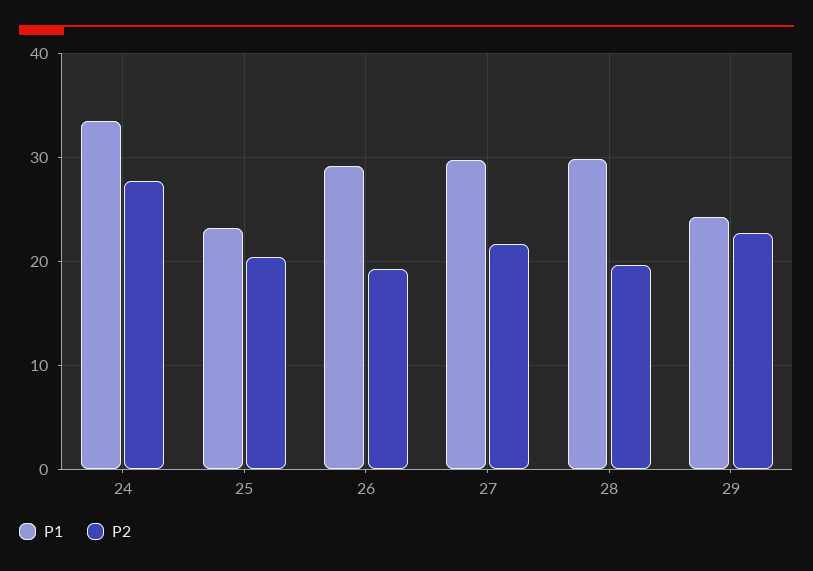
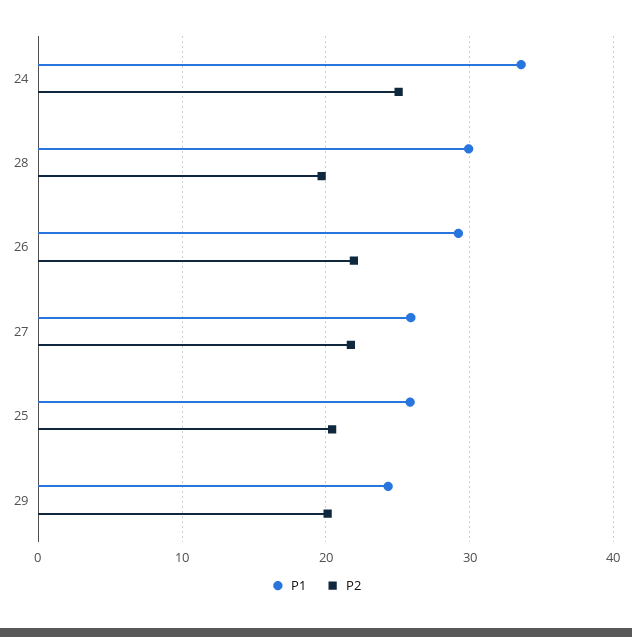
  {
    "P1": {
      "24": 34,
-     "25": 23,
+     "25": 26,
      "26": 29,
-     "27": 30,
+     "27": 26,
      "28": 30,
      "29": 24
    },
    "P2": {
-     "24": 28,
+     "24": 25,
      "25": 20,
-     "26": 19,
+     "26": 22,
      "27": 22,
      "28": 20,
-     "29": 23
+     "29": 20
    }
  }

